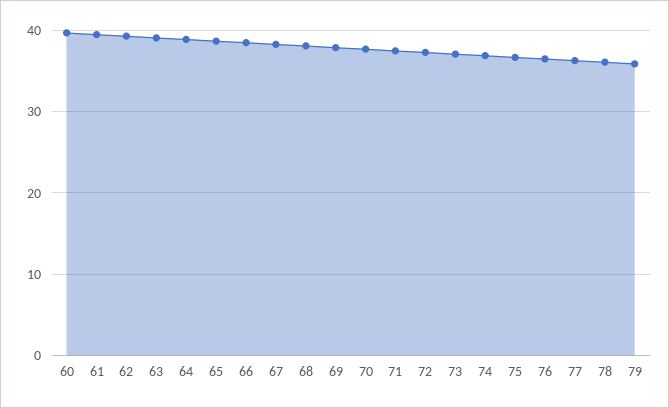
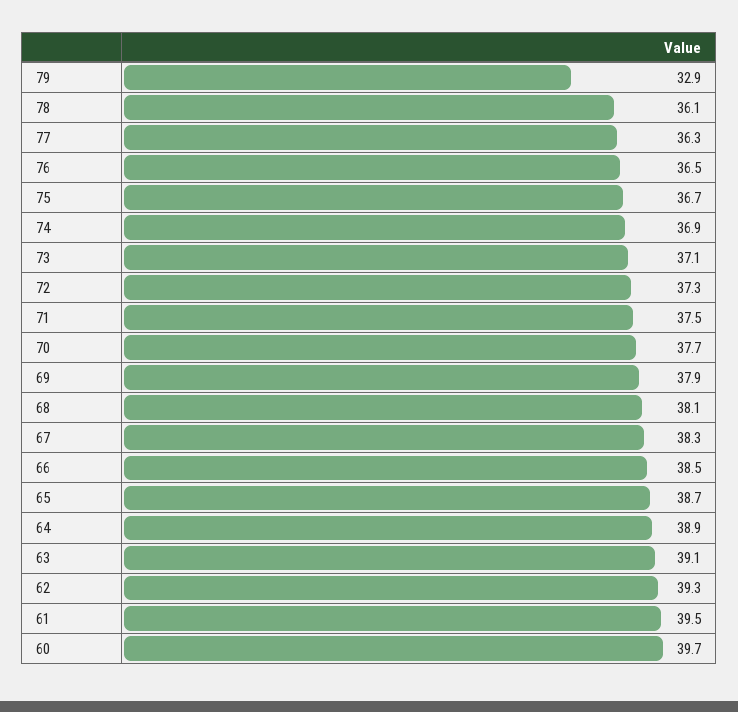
  {
    "60": 39.7,
    "61": 39.5,
    "62": 39.3,
    "63": 39.1,
    "64": 38.9,
    "65": 38.7,
    "66": 38.5,
    "67": 38.3,
    "68": 38.1,
    "69": 37.9,
    "70": 37.7,
    "71": 37.5,
    "72": 37.3,
    "73": 37.1,
    "74": 36.9,
    "75": 36.7,
    "76": 36.5,
    "77": 36.3,
    "78": 36.1,
-   "79": 36
+   "79": 32.9
  }

